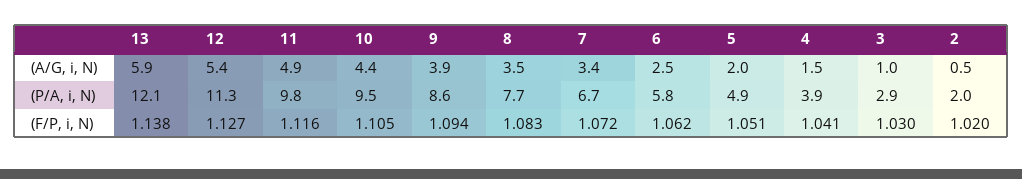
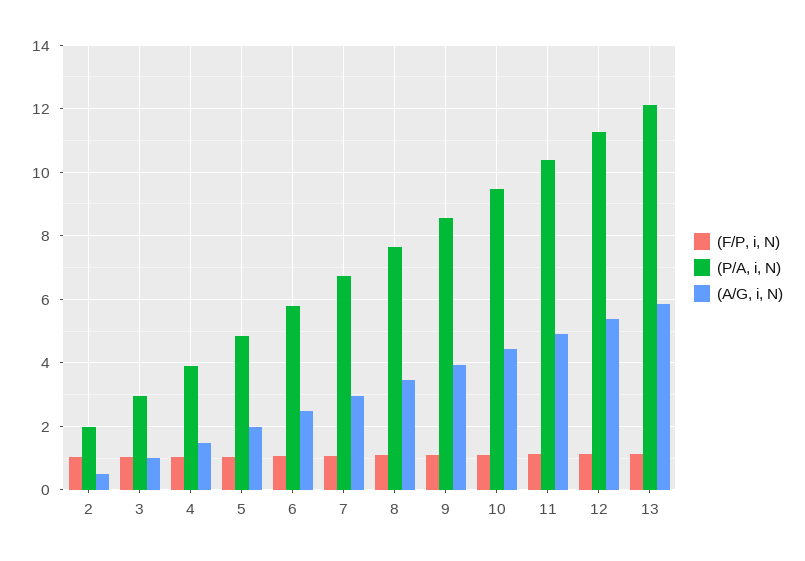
  {
    "(A/G, i, N)": {
      "13": 5.9,
      "12": 5.4,
      "11": 4.9,
      "10": 4.4,
      "9": 3.9,
      "8": 3.5,
-     "7": 3.4,
+     "7": 3,
      "6": 2.5,
      "5": 2,
      "4": 1.5,
      "3": 1,
      "2": 0.5
    },
    "(P/A, i, N)": {
      "13": 12.1,
      "12": 11.3,
-     "11": 9.8,
+     "11": 10.4,
      "10": 9.5,
      "9": 8.6,
      "8": 7.7,
      "7": 6.7,
      "6": 5.8,
      "5": 4.9,
      "4": 3.9,
      "3": 2.9,
      "2": 2
    },
    "(F/P, i, N)": {
      "13": 1.138,
      "12": 1.127,
      "11": 1.116,
      "10": 1.105,
      "9": 1.094,
      "8": 1.083,
      "7": 1.072,
      "6": 1.062,
      "5": 1.051,
      "4": 1.041,
      "3": 1.03,
      "2": 1.02
    }
  }

